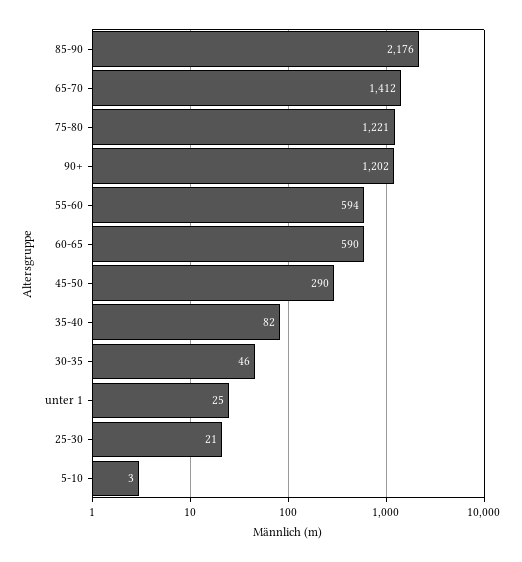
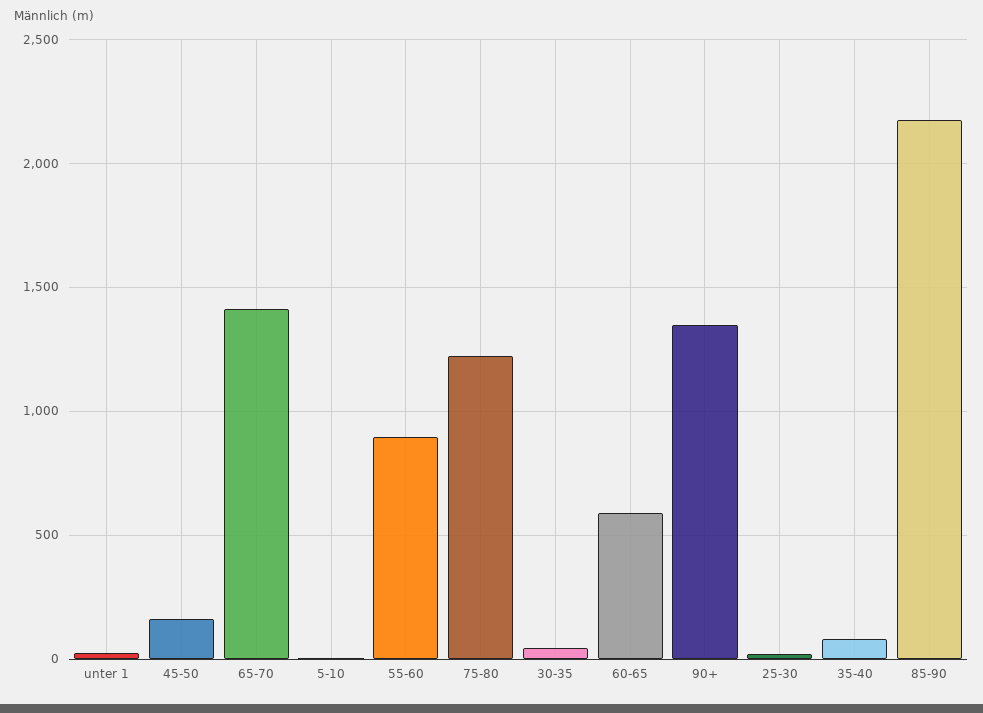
  {
    "85-90": 2176,
    "65-70": 1412,
    "75-80": 1221,
-   "90+": 1202,
+   "90+": 1350,
-   "55-60": 594,
+   "55-60": 900,
    "60-65": 590,
-   "45-50": 290,
+   "45-50": 150,
    "35-40": 82,
    "30-35": 46,
    "unter 1": 25,
    "25-30": 21,
    "5-10": 3
  }

